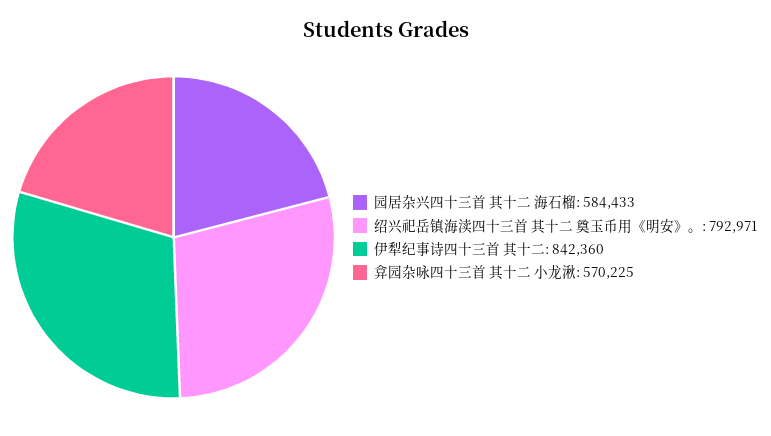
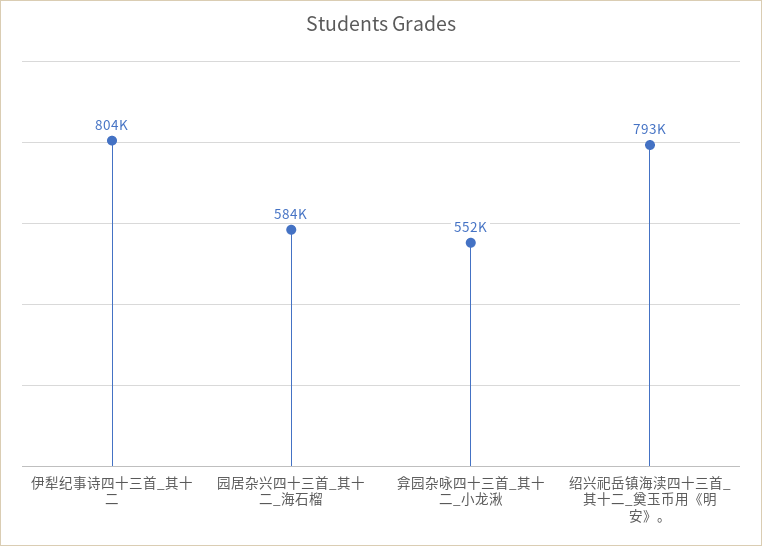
  {
    "园居杂兴四十三首 其十二 海石榴": 584433,
    "绍兴祀岳镇海渎四十三首 其十二 奠玉币用《明安》。": 792971,
-   "伊犁纪事诗四十三首 其十二": 842360,
+   "伊犁纪事诗四十三首 其十二": 804000,
-   "弇园杂咏四十三首 其十二 小龙湫": 570225
+   "弇园杂咏四十三首 其十二 小龙湫": 552000
  }

